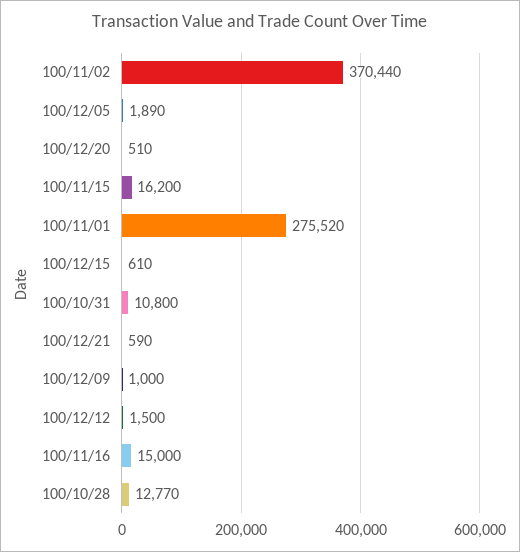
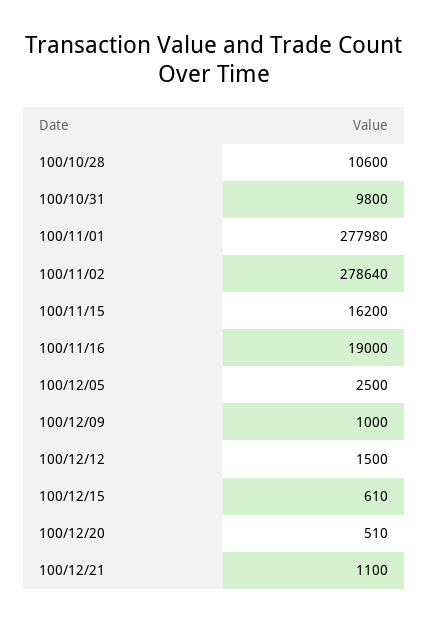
  {
-   "100/11/02": 370440,
+   "100/11/02": 278640,
-   "100/12/05": 1890,
+   "100/12/05": 2500,
    "100/12/20": 510,
    "100/11/15": 16200,
-   "100/11/01": 275520,
+   "100/11/01": 277980,
    "100/12/15": 610,
-   "100/10/31": 10800,
+   "100/10/31": 9800,
-   "100/12/21": 590,
+   "100/12/21": 1100,
    "100/12/09": 1000,
    "100/12/12": 1500,
-   "100/11/16": 15000,
+   "100/11/16": 19000,
-   "100/10/28": 12770
+   "100/10/28": 10600
  }

